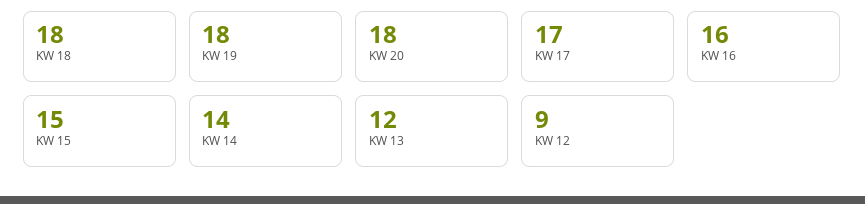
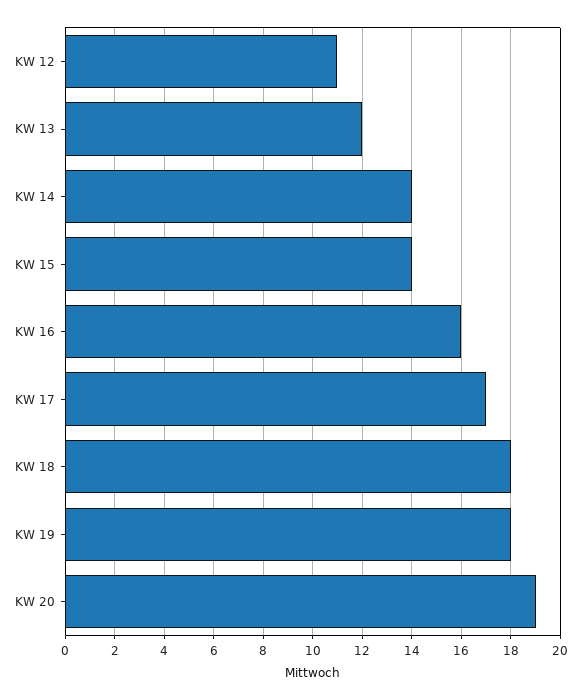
  {
    "KW 18": 18,
    "KW 19": 18,
-   "KW 20": 18,
+   "KW 20": 19,
    "KW 17": 17,
    "KW 16": 16,
-   "KW 15": 15,
+   "KW 15": 14,
    "KW 14": 14,
    "KW 13": 12,
-   "KW 12": 9
+   "KW 12": 11
  }

